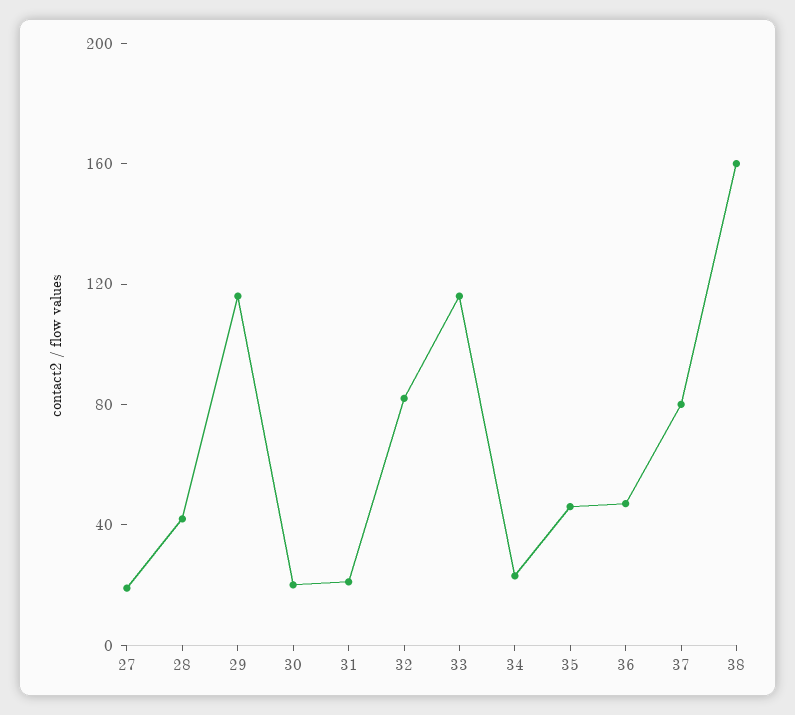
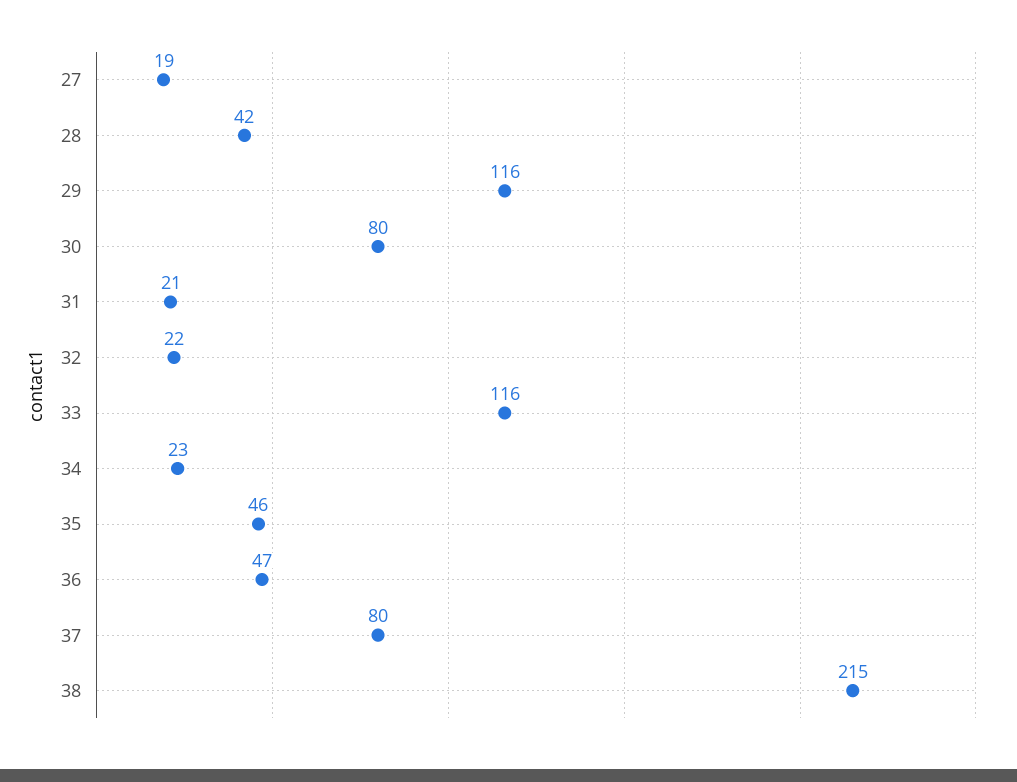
  {
    "27": 19,
    "28": 42,
    "29": 116,
-   "30": 20,
+   "30": 80,
    "31": 21,
-   "32": 80,
+   "32": 22,
    "33": 116,
    "34": 23,
    "35": 46,
    "36": 47,
    "37": 80,
-   "38": 160
+   "38": 215
  }

